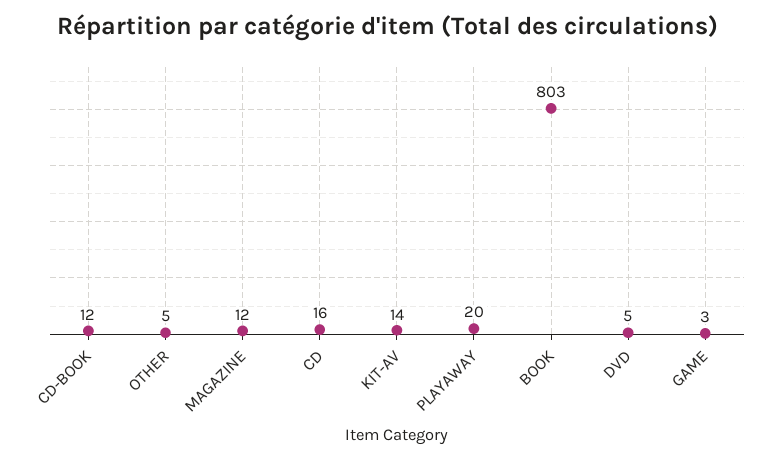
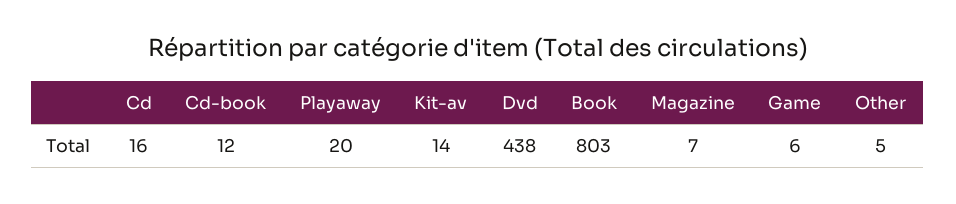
  {
    "CD-BOOK": 12,
    "OTHER": 5,
-   "MAGAZINE": 12,
+   "MAGAZINE": 7,
    "CD": 16,
    "KIT-AV": 14,
    "PLAYAWAY": 20,
    "BOOK": 803,
-   "DVD": 5,
+   "DVD": 438,
-   "GAME": 3
+   "GAME": 6
  }

